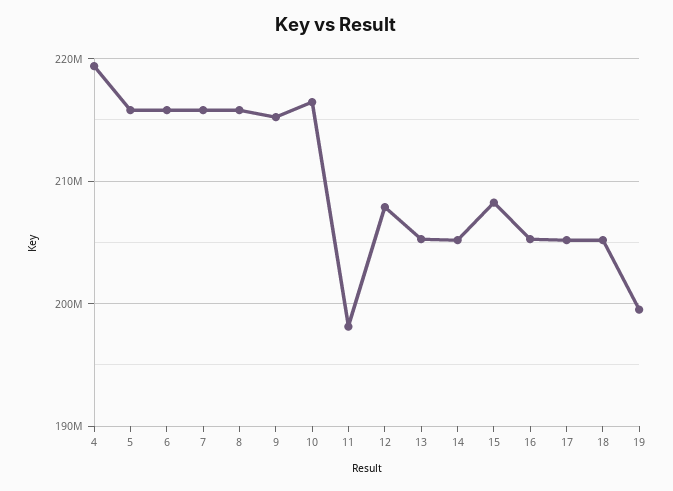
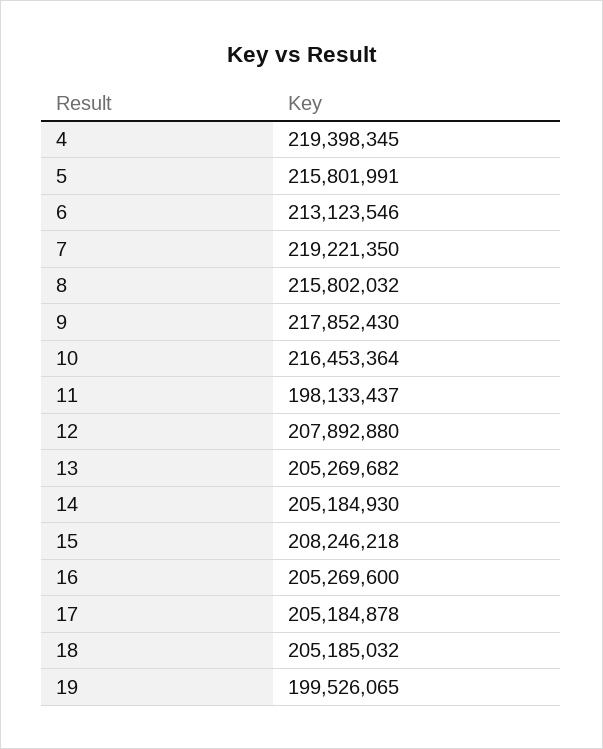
  {
    "4": 219398345,
    "5": 215801991,
-   "6": 216000000,
+   "6": 213123546,
-   "7": 216000000,
+   "7": 219221350,
    "8": 215802032,
-   "9": 215000000,
+   "9": 217852430,
    "10": 216453364,
    "11": 198133437,
    "12": 207892880,
    "13": 205269682,
    "14": 205184930,
    "15": 208246218,
    "16": 205269600,
    "17": 205184878,
    "18": 205185032,
    "19": 199526065
  }

